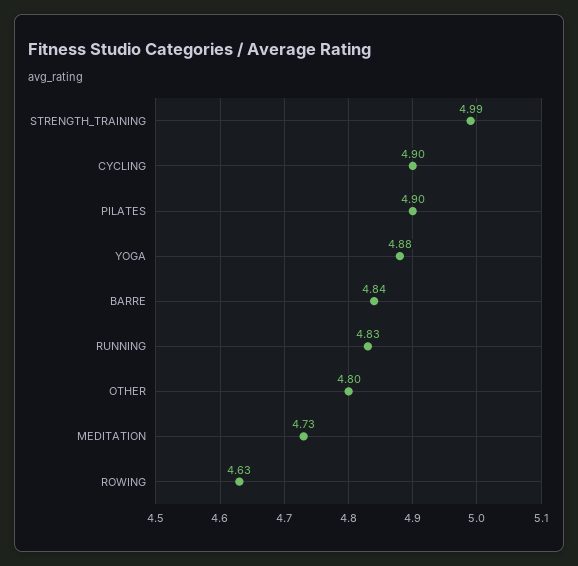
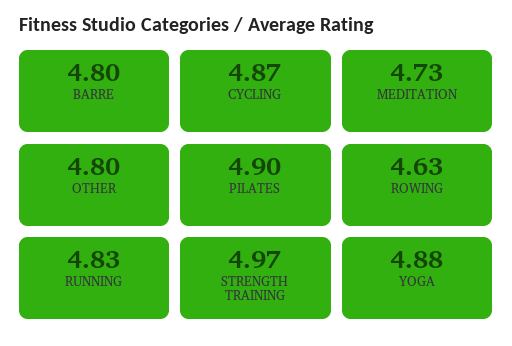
  {
-   "STRENGTH_TRAINING": 4.99,
+   "STRENGTH_TRAINING": 4.97,
-   "CYCLING": 4.9,
+   "CYCLING": 4.87,
    "PILATES": 4.9,
    "YOGA": 4.88,
-   "BARRE": 4.84,
+   "BARRE": 4.8,
    "RUNNING": 4.83,
    "OTHER": 4.8,
    "MEDITATION": 4.73,
    "ROWING": 4.63
  }

